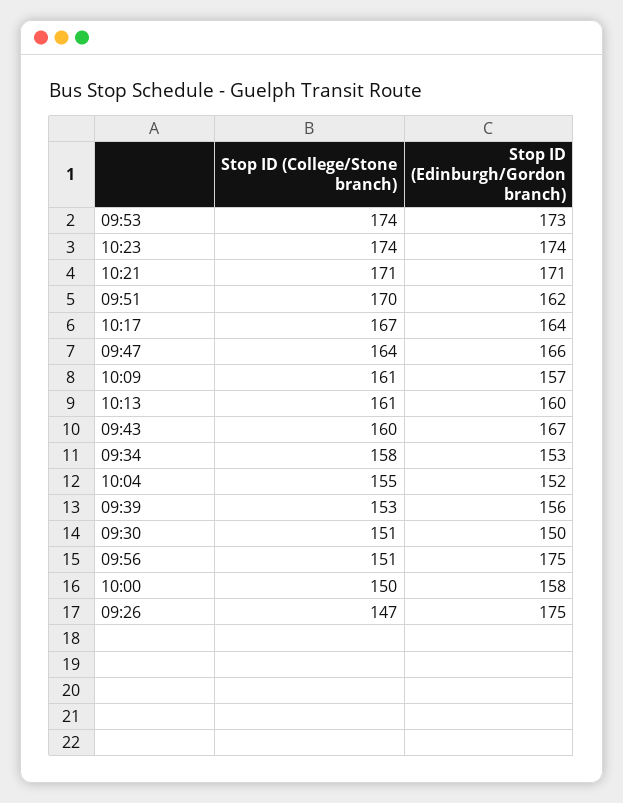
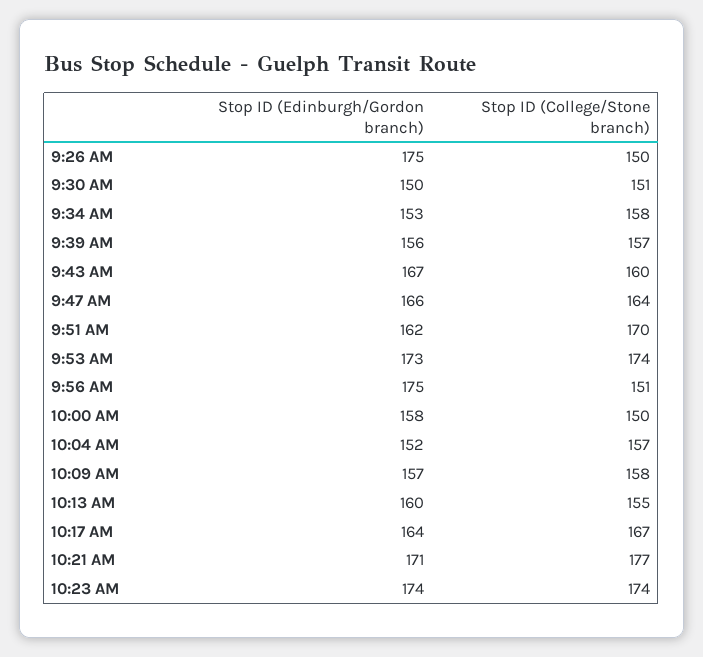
  {
    "Stop ID (College/Stone branch)": {
      "09:53": 174,
      "10:23": 174,
-     "10:21": 171,
+     "10:21": 177,
      "09:51": 170,
      "10:17": 167,
      "09:47": 164,
-     "10:09": 161,
+     "10:09": 158,
-     "10:13": 161,
+     "10:13": 155,
      "09:43": 160,
      "09:34": 158,
-     "10:04": 155,
+     "10:04": 157,
-     "09:39": 153,
+     "09:39": 157,
      "09:30": 151,
      "09:56": 151,
      "10:00": 150,
-     "09:26": 147
+     "09:26": 150
    },
    "Stop ID (Edinburgh/Gordon branch)": {
      "09:53": 173,
      "10:23": 174,
      "10:21": 171,
      "09:51": 162,
      "10:17": 164,
      "09:47": 166,
      "10:09": 157,
      "10:13": 160,
      "09:43": 167,
      "09:34": 153,
      "10:04": 152,
      "09:39": 156,
      "09:30": 150,
      "09:56": 175,
      "10:00": 158,
      "09:26": 175
    }
  }

